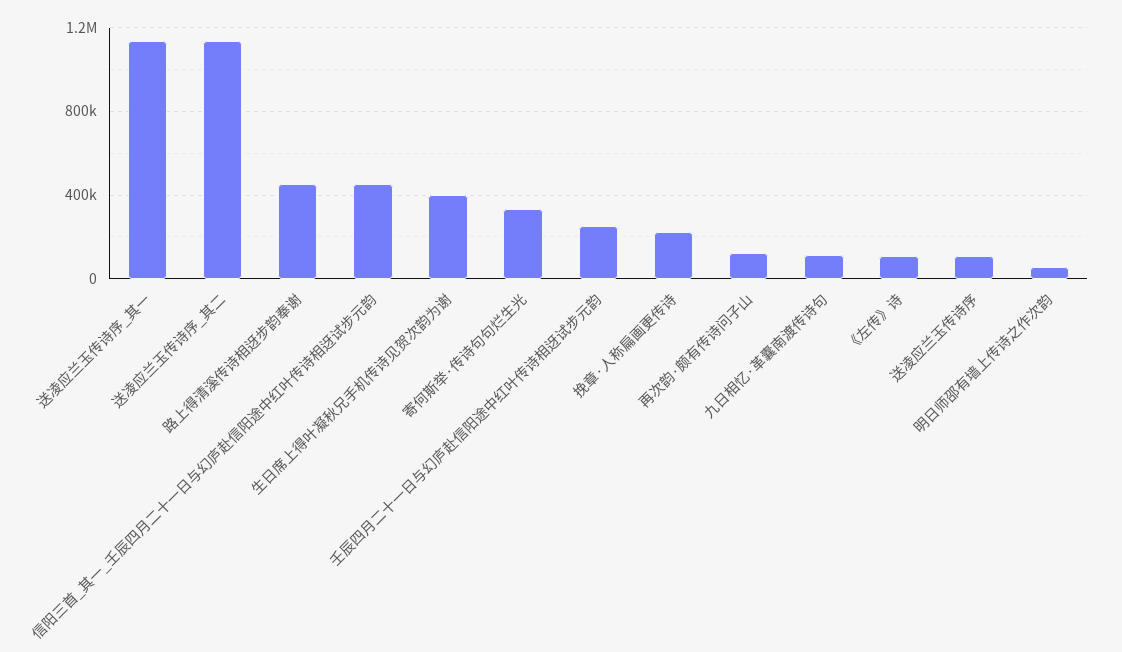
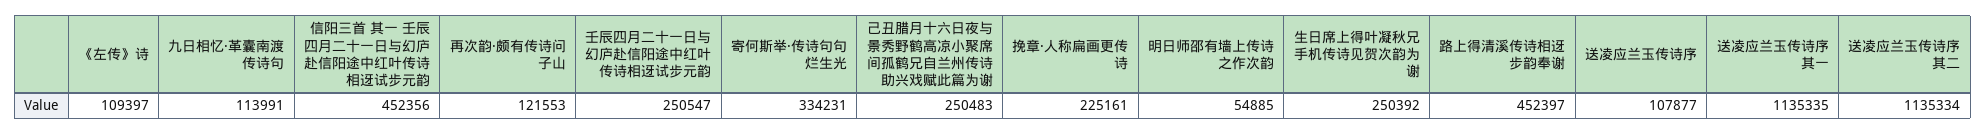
  {
    "送凌应兰玉传诗序_其一": 1135335,
    "送凌应兰玉传诗序_其二": 1135334,
    "路上得清溪传诗相迓步韵奉谢": 452397,
    "信阳三首_其一_壬辰四月二十一日与幻庐赴信阳途中红叶传诗相迓试步元韵": 452356,
-   "生日席上得叶凝秋兄手机传诗见贺次韵为谢": 400000,
+   "生日席上得叶凝秋兄手机传诗见贺次韵为谢": 250392,
    "寄何斯举·传诗句句烂生光": 334231,
    "壬辰四月二十一日与幻庐赴信阳途中红叶传诗相迓试步元韵": 250547,
    "挽章·人称扁画更传诗": 225161,
    "再次韵·颇有传诗问子山": 121553,
    "九日相忆·革囊南渡传诗句": 113991,
    "《左传》诗": 109397,
    "送凌应兰玉传诗序": 107877,
-   "明日师邵有墙上传诗之作次韵": 54885
+   "明日师邵有墙上传诗之作次韵": 54885,
+   "己丑腊月十六日夜与景秀野鹤高凉小聚席间孤鹤兄自兰州传诗助兴戏赋此篇为谢": 250483
  }

